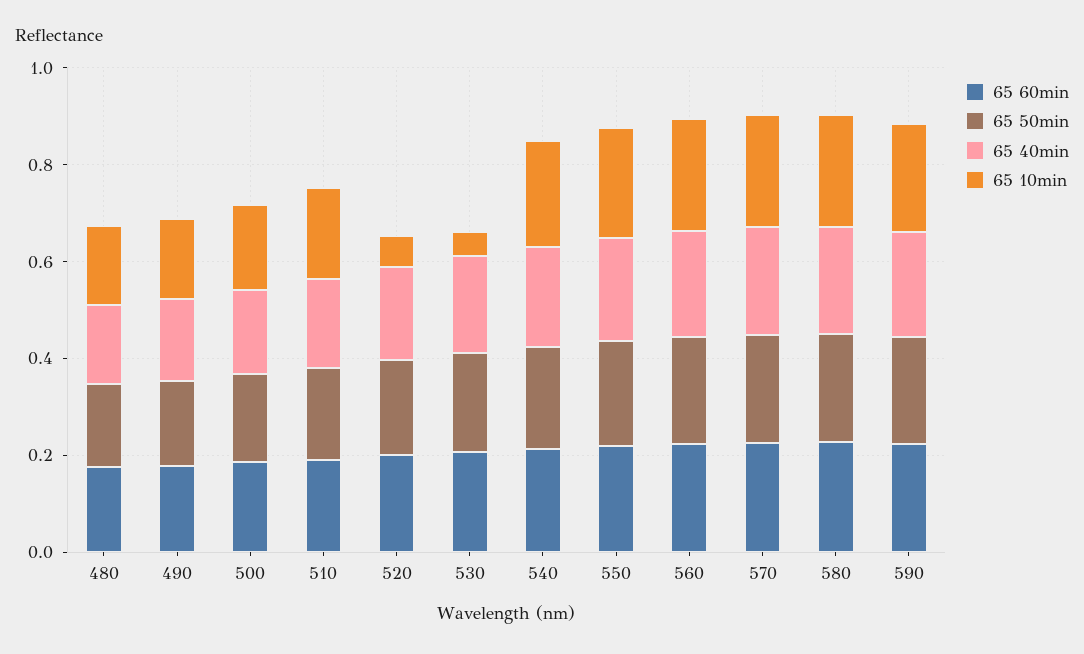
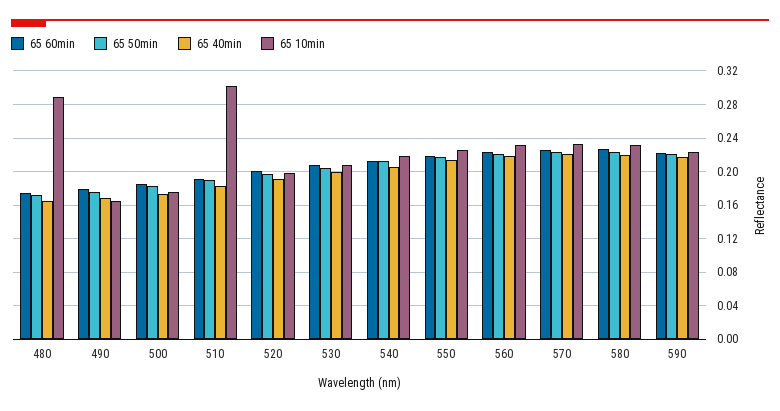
  {
    "65 60min": {
      "480": 0.17,
      "490": 0.18,
      "500": 0.19,
      "510": 0.19,
      "520": 0.2,
      "530": 0.21,
      "540": 0.21,
      "550": 0.22,
      "560": 0.22,
      "570": 0.23,
      "580": 0.23,
      "590": 0.22
    },
    "65 50min": {
      "480": 0.17,
      "490": 0.18,
      "500": 0.18,
      "510": 0.19,
      "520": 0.2,
      "530": 0.2,
      "540": 0.21,
      "550": 0.22,
      "560": 0.22,
      "570": 0.22,
      "580": 0.22,
      "590": 0.22
    },
    "65 40min": {
      "480": 0.16,
      "490": 0.17,
      "500": 0.17,
      "510": 0.18,
      "520": 0.19,
      "530": 0.2,
      "540": 0.21,
      "550": 0.21,
      "560": 0.22,
      "570": 0.22,
      "580": 0.22,
      "590": 0.22
    },
    "65 10min": {
-     "480": 0.15,
+     "480": 0.29,
      "490": 0.17,
      "500": 0.18,
-     "510": 0.2,
+     "510": 0.3,
-     "520": 0.05,
+     "520": 0.2,
-     "530": 0.05,
+     "530": 0.21,
      "540": 0.22,
      "550": 0.23,
      "560": 0.23,
      "570": 0.23,
      "580": 0.23,
      "590": 0.22
    }
  }

